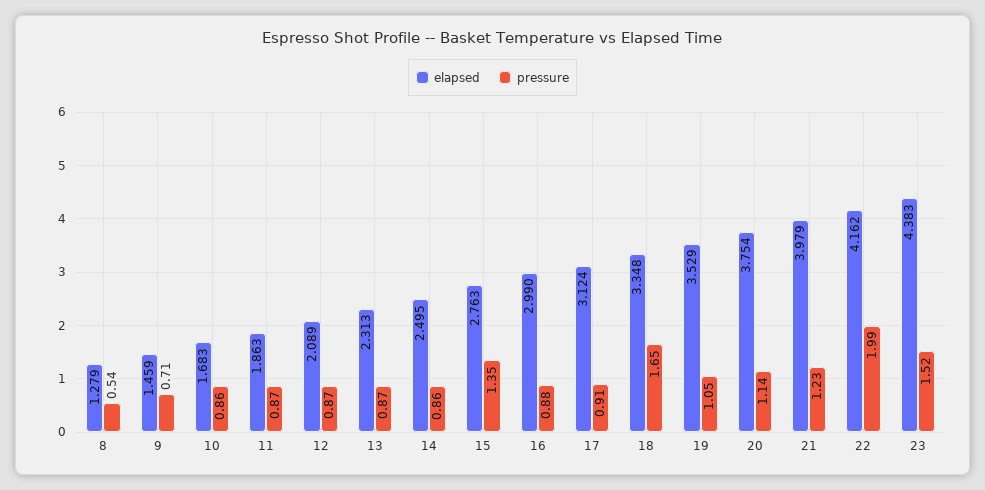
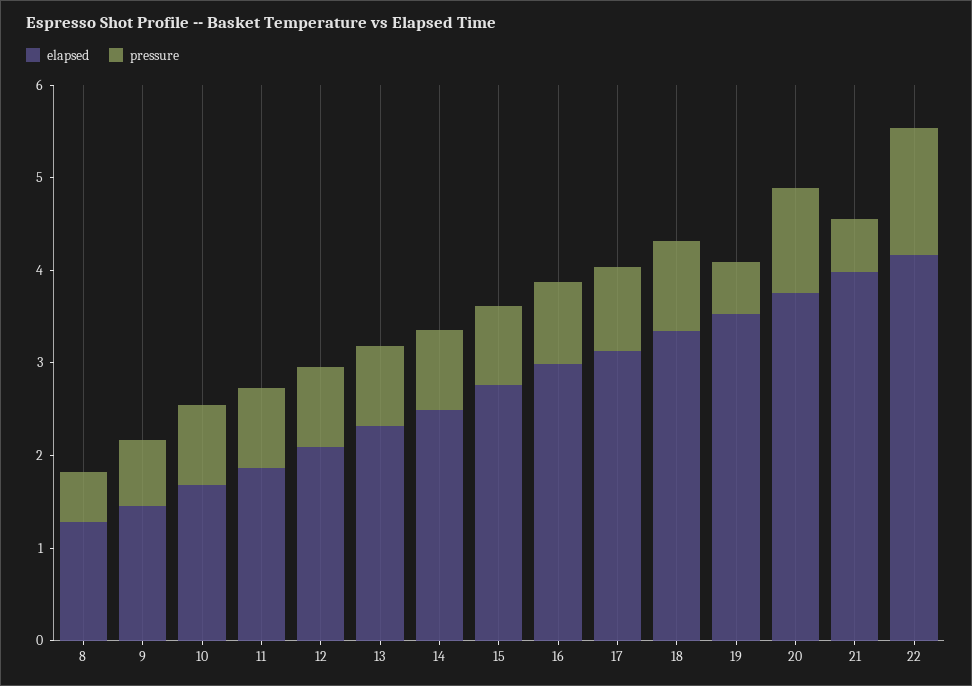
  {
    "elapsed": {
      "8": 1.279,
      "9": 1.459,
      "10": 1.683,
      "11": 1.863,
      "12": 2.089,
      "13": 2.313,
      "14": 2.495,
      "15": 2.763,
      "16": 2.99,
      "17": 3.124,
      "18": 3.348,
      "19": 3.529,
      "20": 3.754,
      "21": 3.979,
-     "22": 4.162,
+     "22": 4.162
-     "23": 4.383
    },
    "pressure": {
      "8": 0.54,
      "9": 0.71,
      "10": 0.86,
      "11": 0.87,
      "12": 0.87,
      "13": 0.87,
      "14": 0.86,
-     "15": 1.35,
+     "15": 0.8,
      "16": 0.88,
      "17": 0.91,
-     "18": 1.65,
+     "18": 1,
-     "19": 1.05,
+     "19": 0.6,
      "20": 1.14,
-     "21": 1.23,
+     "21": 0.6,
-     "22": 1.99,
+     "22": 1.4
-     "23": 1.52
    }
  }

